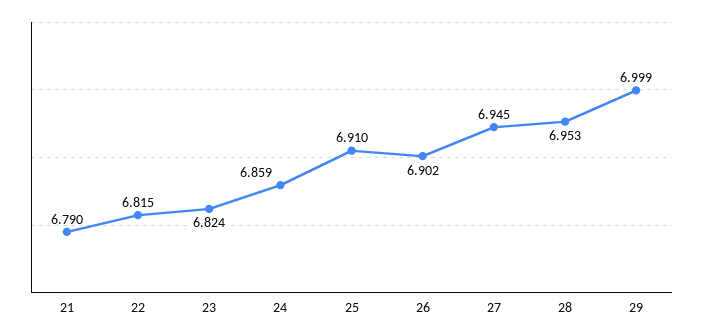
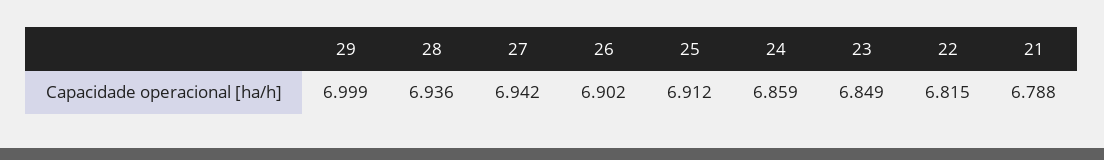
  {
-   "21": 6.79,
+   "21": 6.788,
    "22": 6.815,
-   "23": 6.824,
+   "23": 6.849,
    "24": 6.859,
-   "25": 6.91,
+   "25": 6.912,
    "26": 6.902,
-   "27": 6.945,
+   "27": 6.942,
-   "28": 6.953,
+   "28": 6.936,
    "29": 6.999
  }

